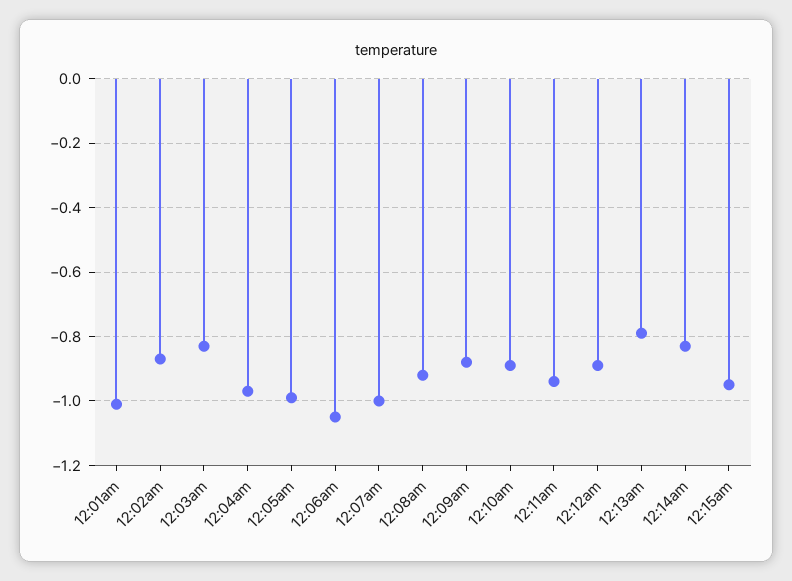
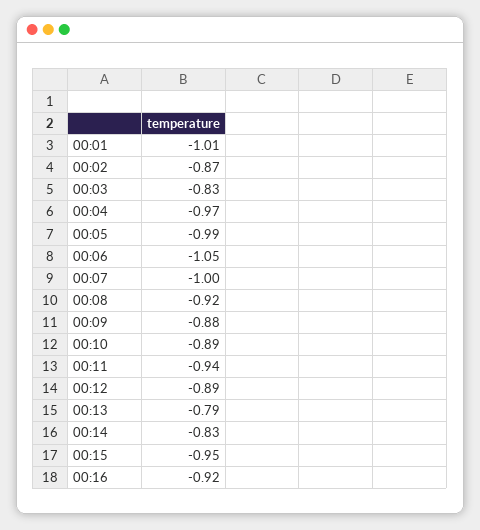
  {
    "12:01am": -1.01,
    "12:02am": -0.87,
    "12:03am": -0.83,
    "12:04am": -0.97,
    "12:05am": -0.99,
    "12:06am": -1.05,
    "12:07am": -1,
    "12:08am": -0.92,
    "12:09am": -0.88,
    "12:10am": -0.89,
    "12:11am": -0.94,
    "12:12am": -0.89,
    "12:13am": -0.79,
    "12:14am": -0.83,
-   "12:15am": -0.95
+   "12:15am": -0.95,
+   "00:16": -0.92
  }

